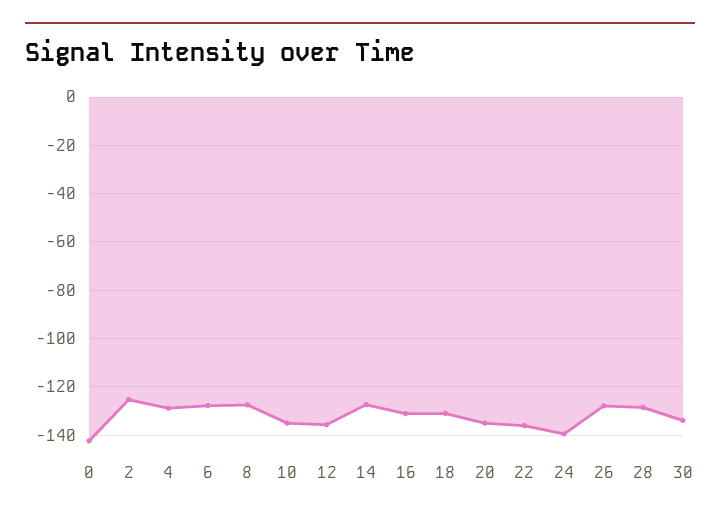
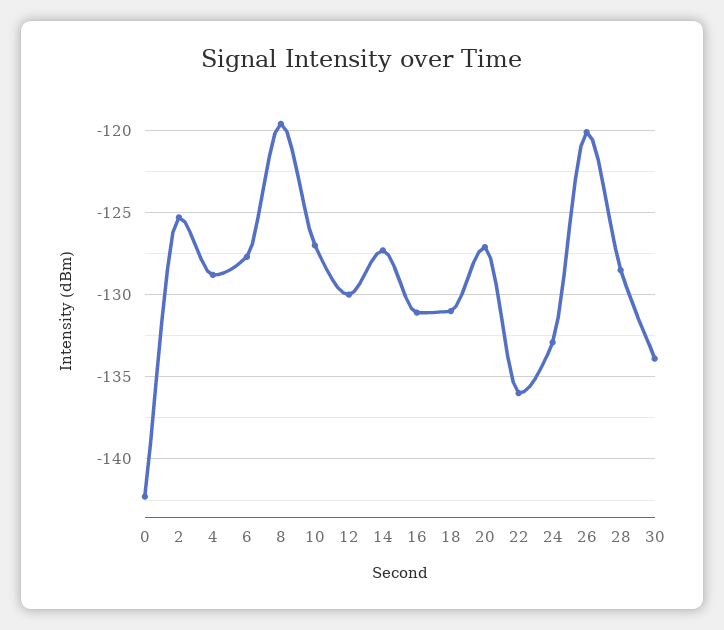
  {
    "0": -142.5,
    "2": -125.5,
    "4": -129,
    "6": -127.5,
-   "8": -127.5,
+   "8": -119.5,
-   "10": -135,
+   "10": -127,
-   "12": -135,
+   "12": -130,
    "14": -127.5,
    "16": -131,
    "18": -131,
-   "20": -135,
+   "20": -127,
    "22": -136,
-   "24": -140,
+   "24": -133,
-   "26": -127.5,
+   "26": -120,
    "28": -128.5,
    "30": -134
  }

